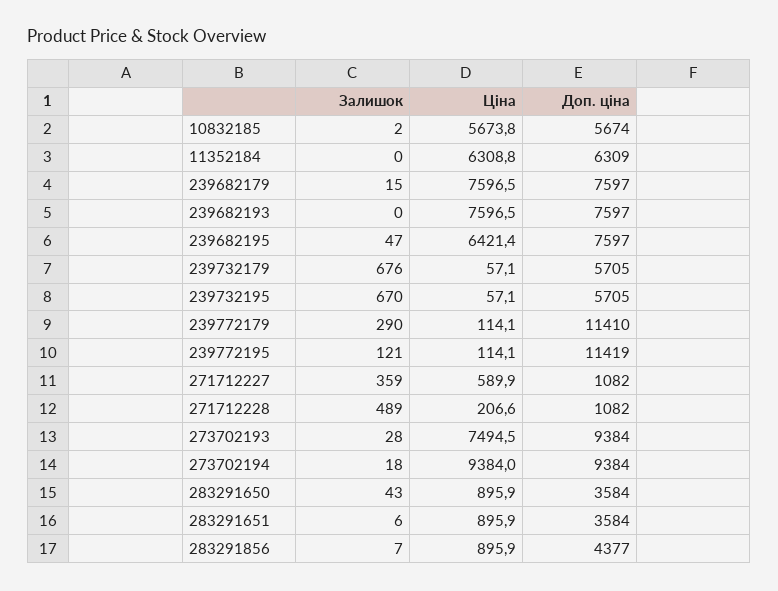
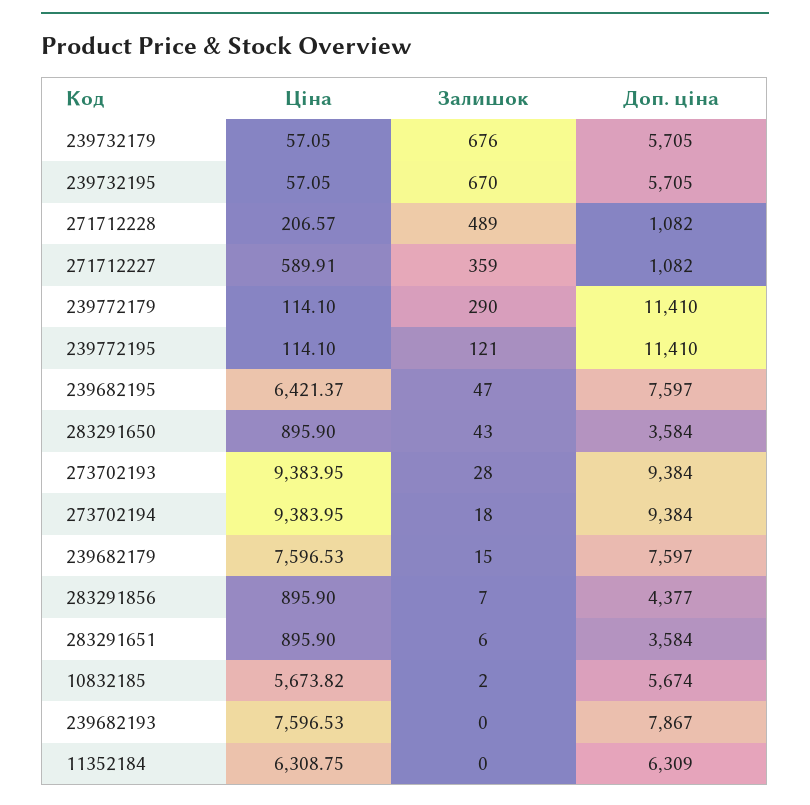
  {
    "Залишок": {
      "10832185": 2,
      "11352184": 0,
      "239682179": 15,
      "239682193": 0,
      "239682195": 47,
      "239732179": 676,
      "239732195": 670,
      "239772179": 290,
      "239772195": 121,
      "271712227": 359,
      "271712228": 489,
      "273702193": 28,
      "273702194": 18,
      "283291650": 43,
      "283291651": 6,
      "283291856": 7
    },
    "Ціна": {
      "10832185": 5673.82,
      "11352184": 6308.75,
      "239682179": 7596.53,
      "239682193": 7596.53,
      "239682195": 6421.37,
      "239732179": 57.05,
      "239732195": 57.05,
      "239772179": 114.1,
      "239772195": 114.1,
      "271712227": 589.91,
      "271712228": 206.57,
-     "273702193": 7494.5,
+     "273702193": 9383.95,
      "273702194": 9383.95,
      "283291650": 895.9,
      "283291651": 895.9,
      "283291856": 895.9
    },
    "Доп. ціна": {
      "10832185": 5674,
      "11352184": 6309,
      "239682179": 7597,
-     "239682193": 7597,
+     "239682193": 7867,
      "239682195": 7597,
      "239732179": 5705,
      "239732195": 5705,
      "239772179": 11410,
-     "239772195": 11419,
+     "239772195": 11410,
      "271712227": 1082,
      "271712228": 1082,
      "273702193": 9384,
      "273702194": 9384,
      "283291650": 3584,
      "283291651": 3584,
      "283291856": 4377
    }
  }

